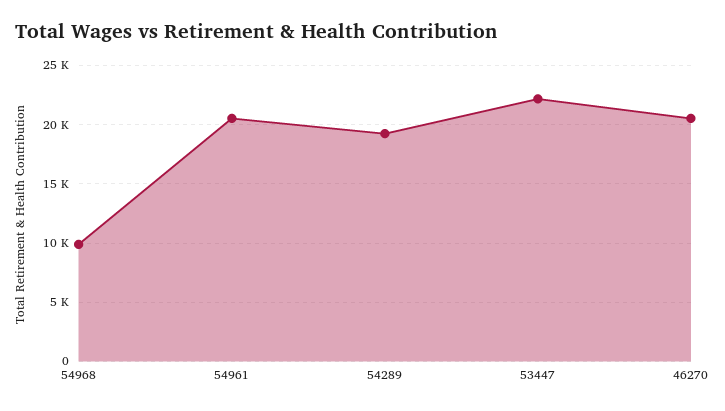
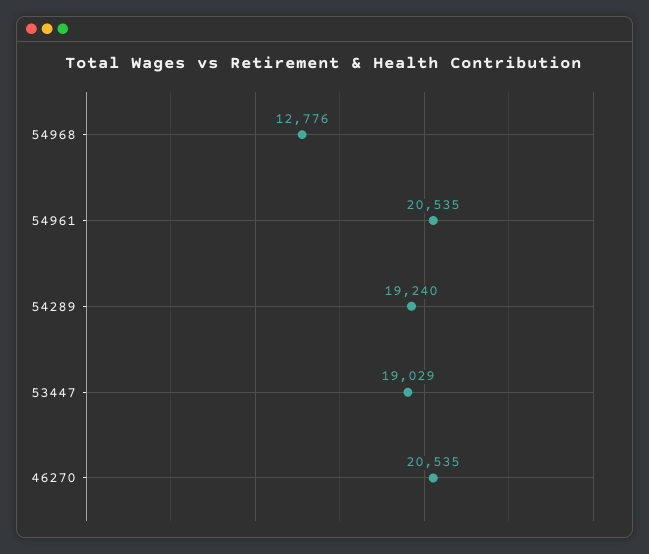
  {
-   "54968": 10000,
+   "54968": 12776,
    "54961": 20535,
    "54289": 19240,
-   "53447": 22000,
+   "53447": 19029,
    "46270": 20535
  }

